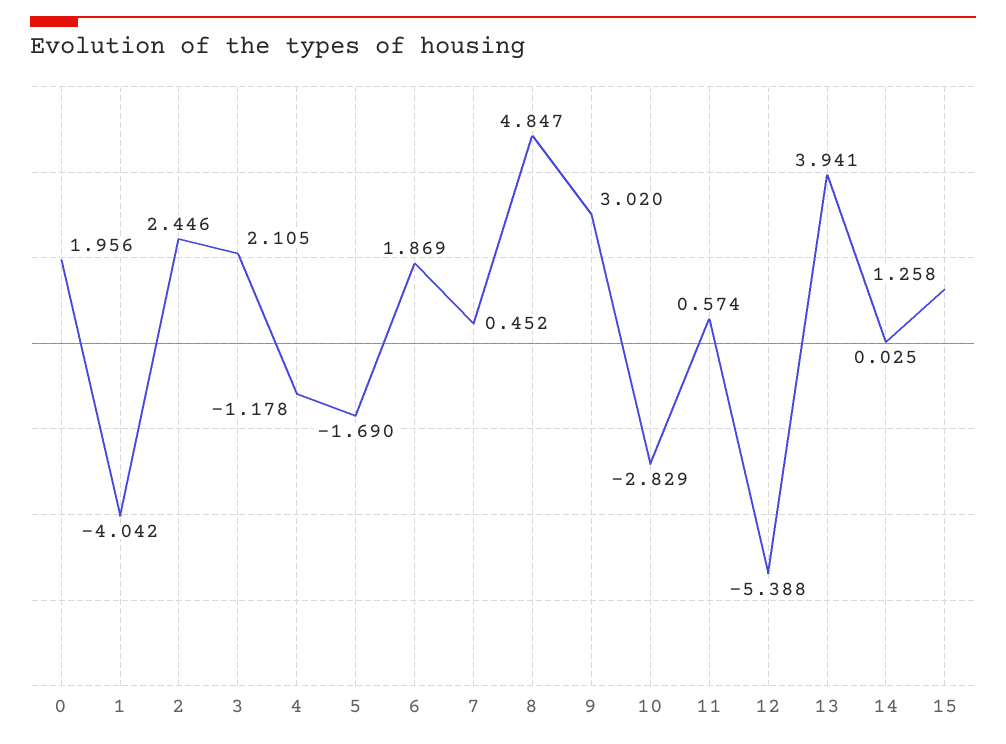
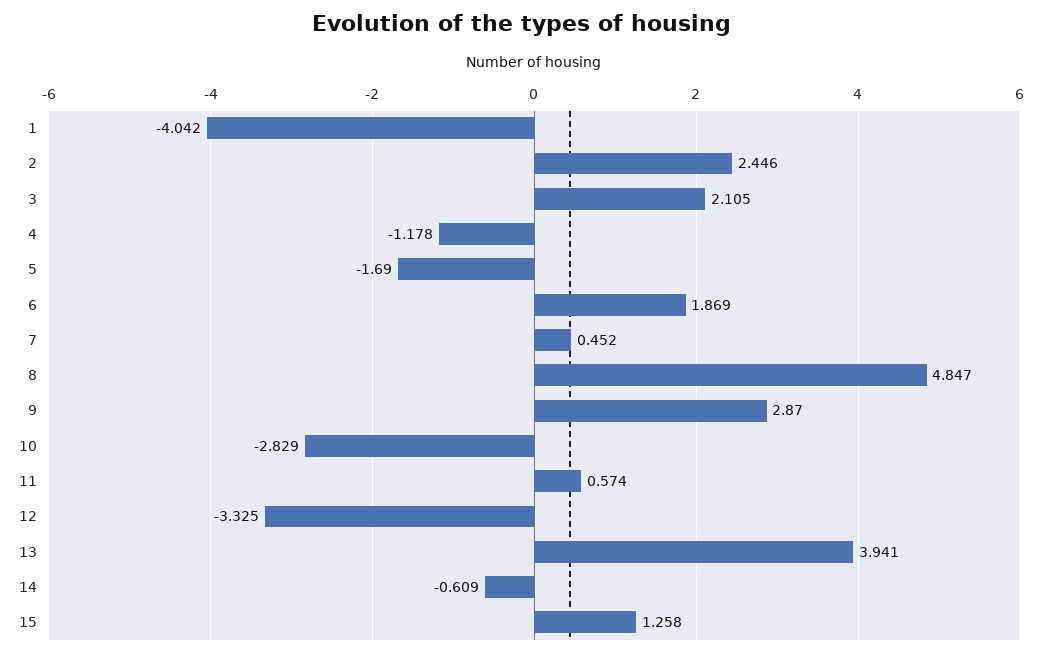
  {
-   "0": 1.956,
    "1": -4.042,
    "2": 2.446,
    "3": 2.105,
    "4": -1.178,
    "5": -1.69,
    "6": 1.869,
    "7": 0.452,
    "8": 4.847,
-   "9": 3.02,
+   "9": 2.87,
    "10": -2.829,
    "11": 0.574,
-   "12": -5.388,
+   "12": -3.325,
    "13": 3.941,
-   "14": 0.025,
+   "14": -0.609,
    "15": 1.258
  }

